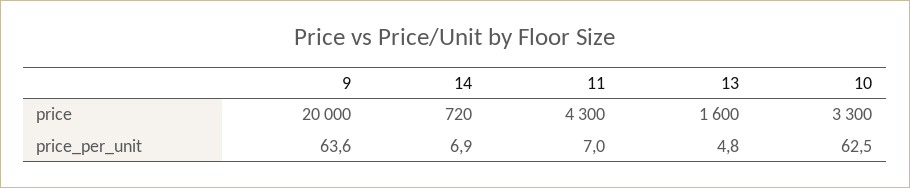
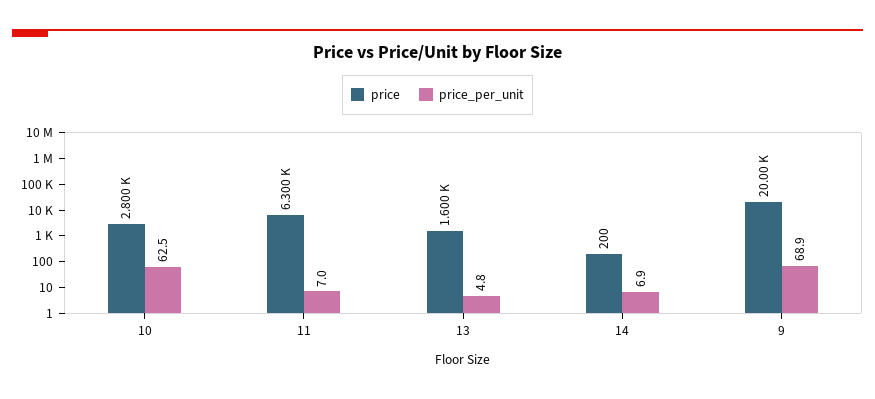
  {
    "price": {
      "9": 20000,
-     "14": 720,
+     "14": 200,
-     "11": 4300,
+     "11": 6300,
      "13": 1600,
-     "10": 3300
+     "10": 2800
    },
    "price_per_unit": {
-     "9": 63.6,
+     "9": 68.9,
      "14": 6.9,
      "11": 7,
      "13": 4.8,
      "10": 62.5
    }
  }

